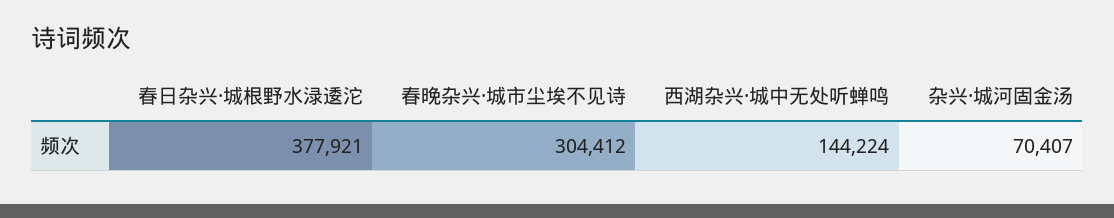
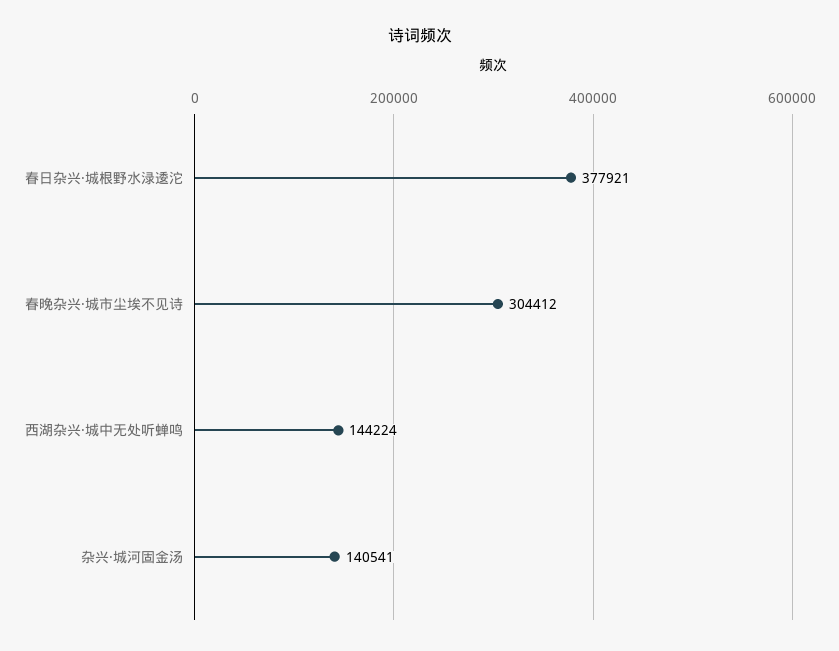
  {
    "春日杂兴·城根野水渌逶沱": 377921,
    "春晚杂兴·城市尘埃不见诗": 304412,
    "西湖杂兴·城中无处听蝉鸣": 144224,
-   "杂兴·城河固金汤": 70407
+   "杂兴·城河固金汤": 140541
  }

